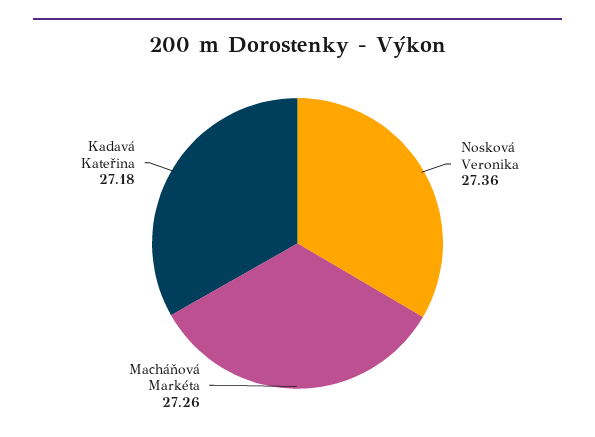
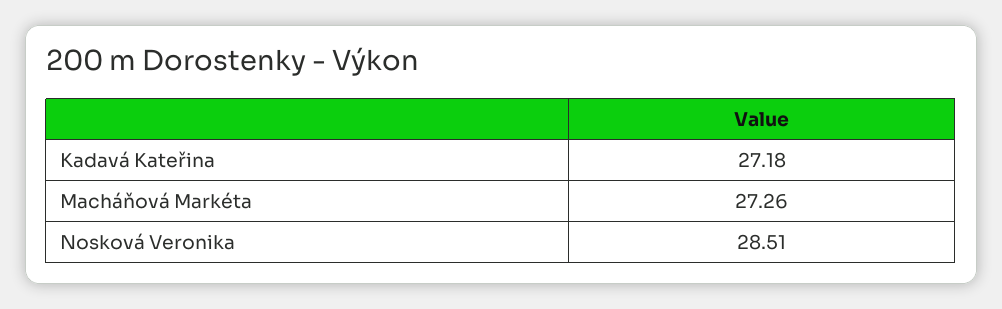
  {
-   "Nosková Veronika": 27.36,
+   "Nosková Veronika": 28.51,
    "Macháňová Markéta": 27.26,
    "Kadavá Kateřina": 27.18
  }

